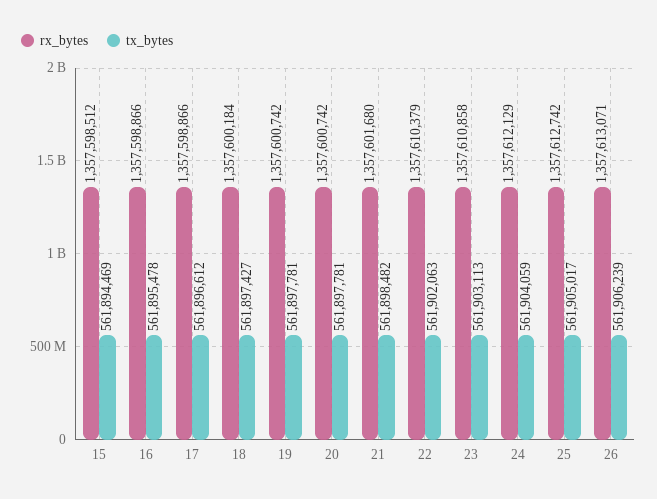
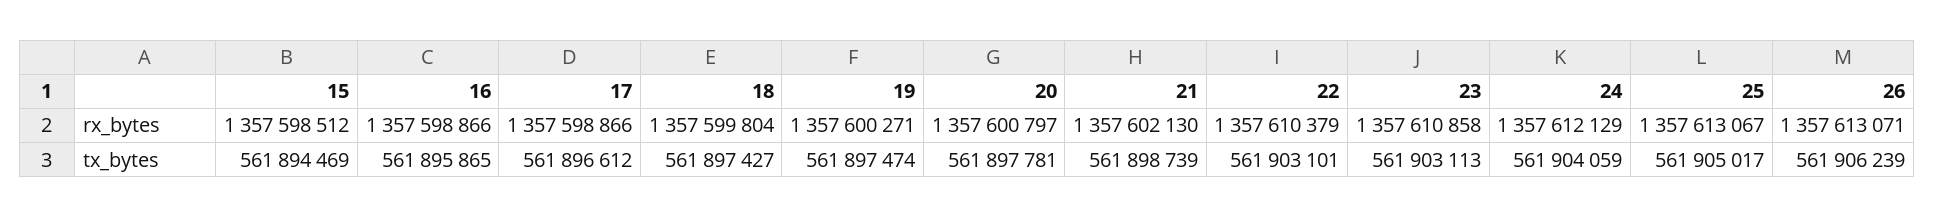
  {
    "rx_bytes": {
      "15": 1357598512,
      "16": 1357598866,
      "17": 1357598866,
-     "18": 1357600184,
+     "18": 1357599804,
-     "19": 1357600742,
+     "19": 1357600271,
-     "20": 1357600742,
+     "20": 1357600797,
-     "21": 1357601680,
+     "21": 1357602130,
      "22": 1357610379,
      "23": 1357610858,
      "24": 1357612129,
-     "25": 1357612742,
+     "25": 1357613067,
      "26": 1357613071
    },
    "tx_bytes": {
      "15": 561894469,
-     "16": 561895478,
+     "16": 561895865,
      "17": 561896612,
      "18": 561897427,
-     "19": 561897781,
+     "19": 561897474,
      "20": 561897781,
-     "21": 561898482,
+     "21": 561898739,
-     "22": 561902063,
+     "22": 561903101,
      "23": 561903113,
      "24": 561904059,
      "25": 561905017,
      "26": 561906239
    }
  }

